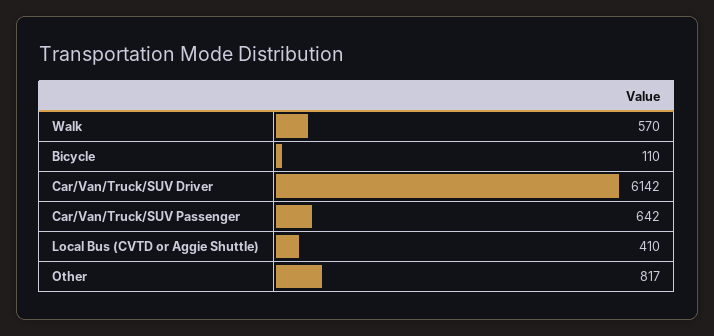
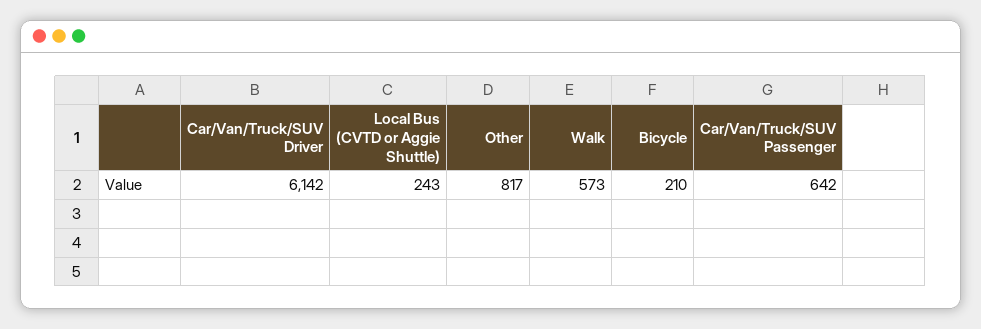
  {
-   "Walk": 570,
+   "Walk": 573,
-   "Bicycle": 110,
+   "Bicycle": 210,
    "Car/Van/Truck/SUV Driver": 6142,
    "Car/Van/Truck/SUV Passenger": 642,
-   "Local Bus (CVTD or Aggie Shuttle)": 410,
+   "Local Bus (CVTD or Aggie Shuttle)": 243,
    "Other": 817
  }

